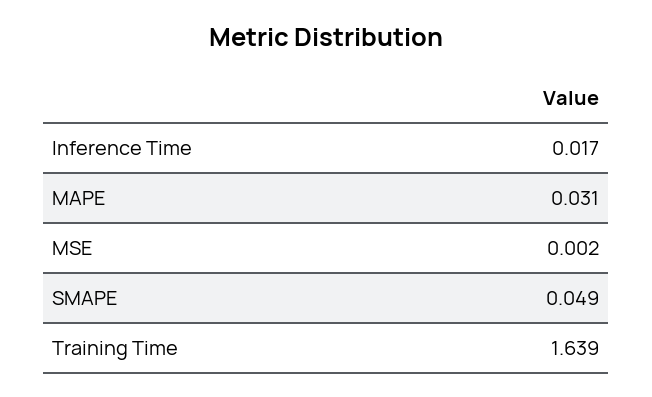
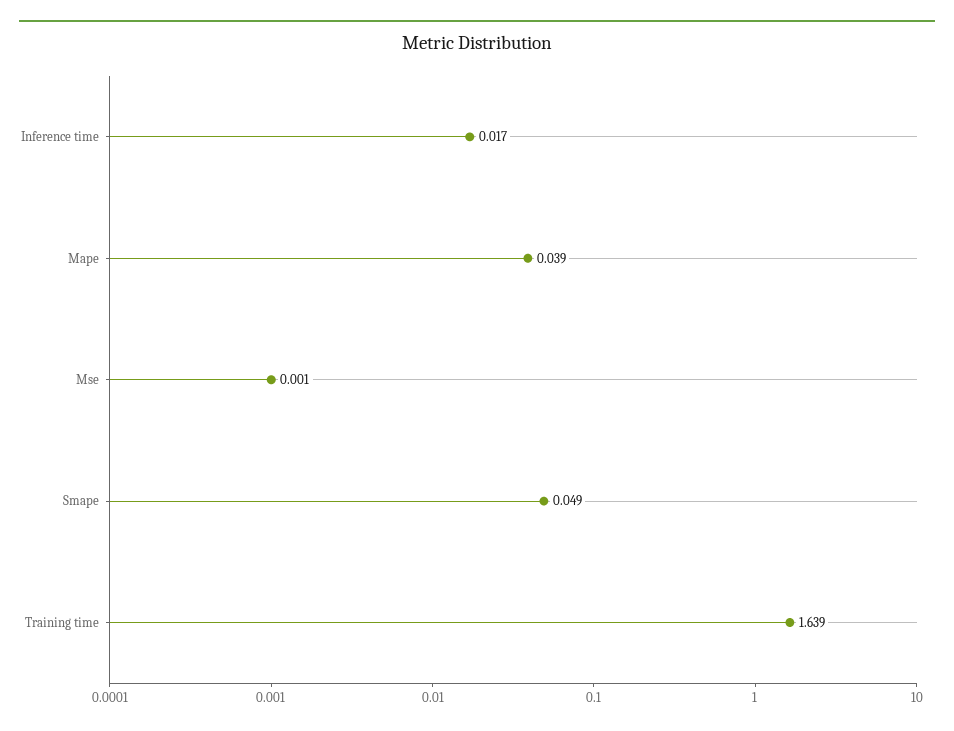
  {
    "Inference Time": 0.017,
-   "MAPE": 0.031,
+   "MAPE": 0.039,
-   "MSE": 0.002,
+   "MSE": 0.001,
    "SMAPE": 0.049,
    "Training Time": 1.639
  }

